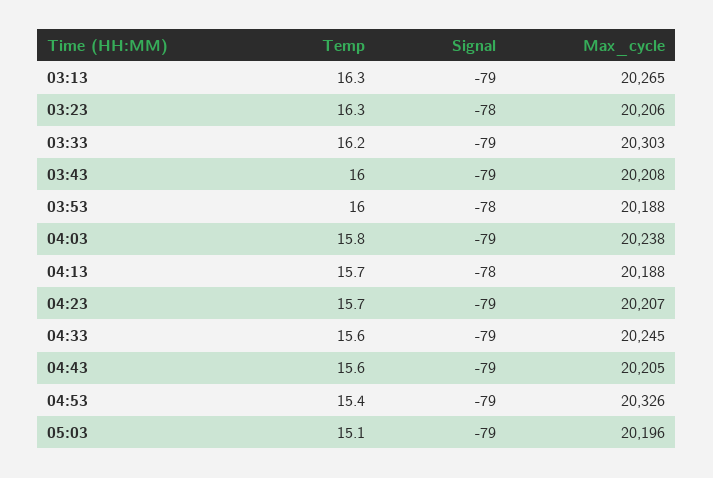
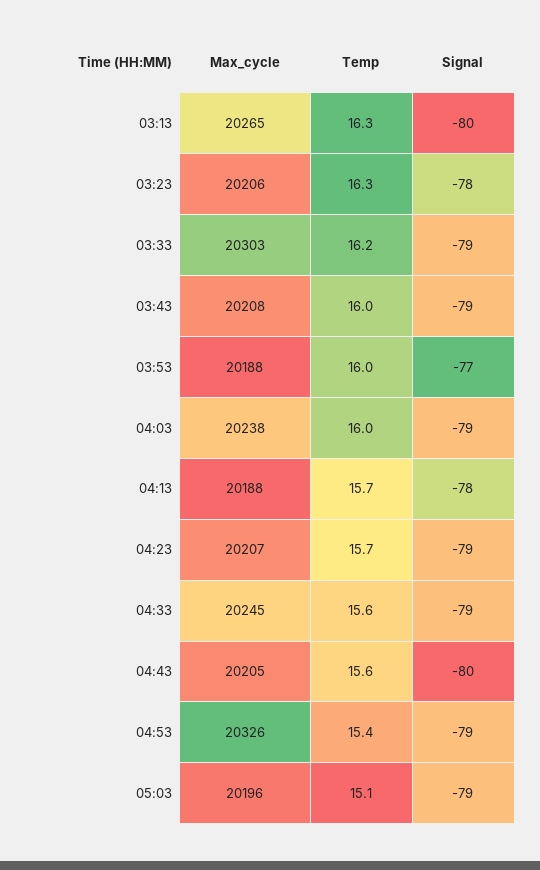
  {
    "Temp": {
      "03:13": 16.3,
      "03:23": 16.3,
      "03:33": 16.2,
      "03:43": 16,
      "03:53": 16,
-     "04:03": 15.8,
+     "04:03": 16,
      "04:13": 15.7,
      "04:23": 15.7,
      "04:33": 15.6,
      "04:43": 15.6,
      "04:53": 15.4,
      "05:03": 15.1
    },
    "Signal": {
-     "03:13": -79,
+     "03:13": -80,
      "03:23": -78,
      "03:33": -79,
      "03:43": -79,
-     "03:53": -78,
+     "03:53": -77,
      "04:03": -79,
      "04:13": -78,
      "04:23": -79,
      "04:33": -79,
-     "04:43": -79,
+     "04:43": -80,
      "04:53": -79,
      "05:03": -79
    },
    "Max_cycle": {
      "03:13": 20265,
      "03:23": 20206,
      "03:33": 20303,
      "03:43": 20208,
      "03:53": 20188,
      "04:03": 20238,
      "04:13": 20188,
      "04:23": 20207,
      "04:33": 20245,
      "04:43": 20205,
      "04:53": 20326,
      "05:03": 20196
    }
  }

